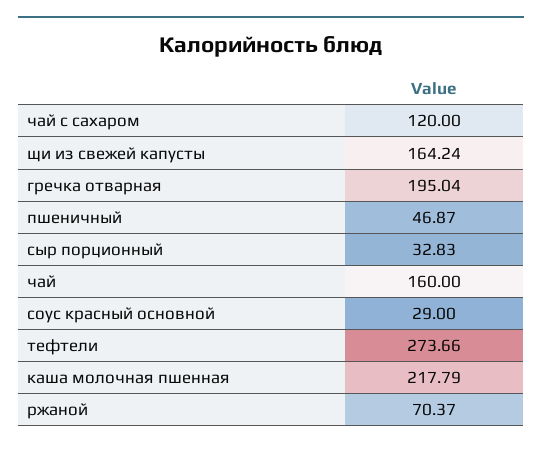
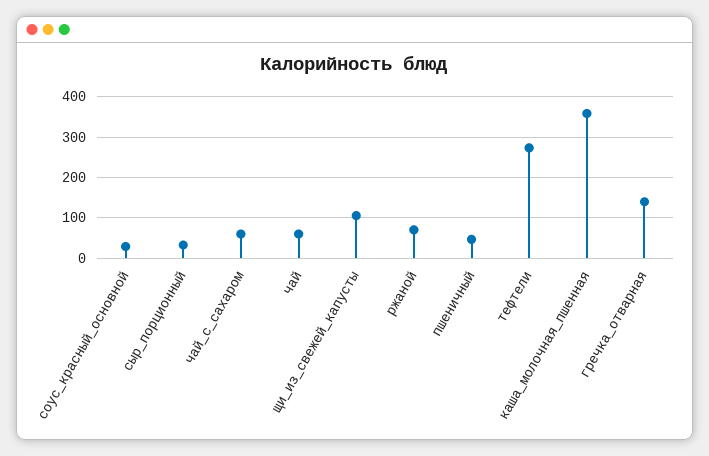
  {
-   "чай с сахаром": 120,
+   "чай с сахаром": 60,
-   "щи из свежей капусты": 164.24,
+   "щи из свежей капусты": 100,
-   "гречка отварная": 195.04,
+   "гречка отварная": 140,
    "пшеничный": 46.87,
    "сыр порционный": 32.83,
-   "чай": 160,
+   "чай": 60,
    "соус красный основной": 29,
    "тефтели": 273.66,
-   "каша молочная пшенная": 217.79,
+   "каша молочная пшенная": 360,
    "ржаной": 70.37
  }

